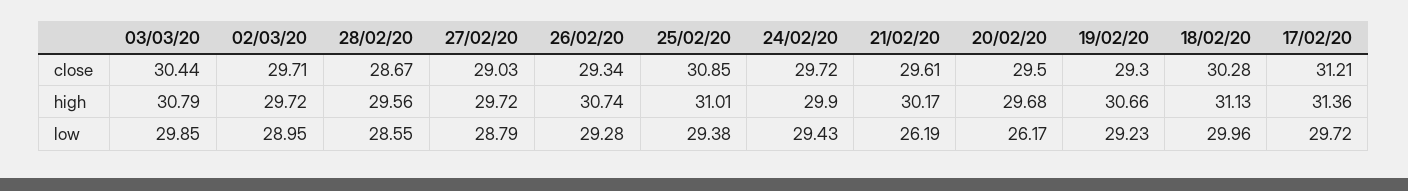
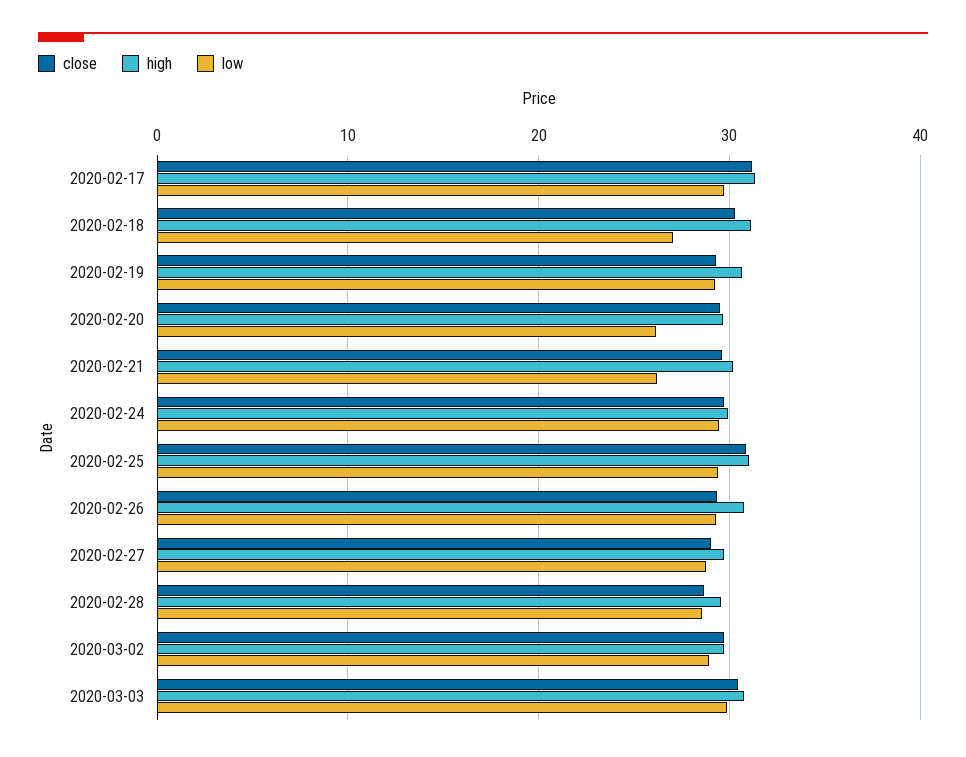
  {
    "close": {
      "03/03/20": 30.44,
      "02/03/20": 29.71,
      "28/02/20": 28.67,
      "27/02/20": 29.03,
      "26/02/20": 29.34,
      "25/02/20": 30.85,
      "24/02/20": 29.72,
      "21/02/20": 29.61,
      "20/02/20": 29.5,
      "19/02/20": 29.3,
      "18/02/20": 30.28,
      "17/02/20": 31.21
    },
    "high": {
      "03/03/20": 30.79,
      "02/03/20": 29.72,
      "28/02/20": 29.56,
      "27/02/20": 29.72,
      "26/02/20": 30.74,
      "25/02/20": 31.01,
      "24/02/20": 29.9,
      "21/02/20": 30.17,
      "20/02/20": 29.68,
      "19/02/20": 30.66,
      "18/02/20": 31.13,
      "17/02/20": 31.36
    },
    "low": {
      "03/03/20": 29.85,
      "02/03/20": 28.95,
      "28/02/20": 28.55,
      "27/02/20": 28.79,
      "26/02/20": 29.28,
      "25/02/20": 29.38,
      "24/02/20": 29.43,
      "21/02/20": 26.19,
      "20/02/20": 26.17,
      "19/02/20": 29.23,
-     "18/02/20": 29.96,
+     "18/02/20": 27,
      "17/02/20": 29.72
    }
  }

